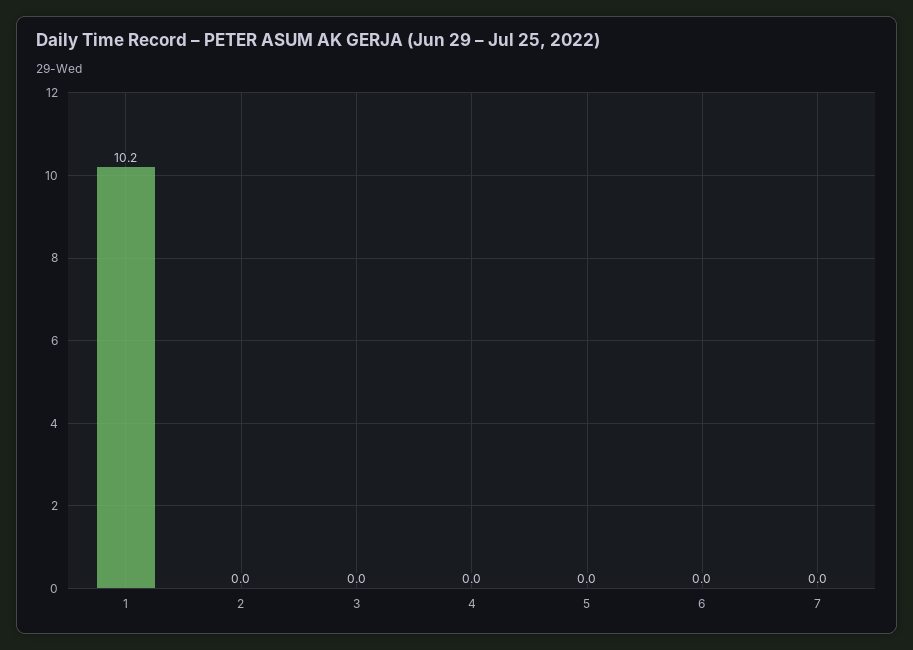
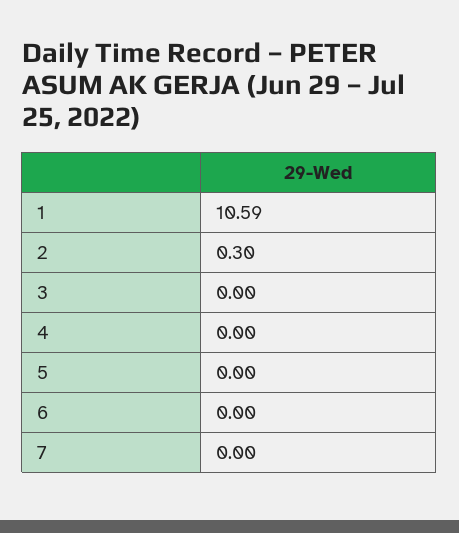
  {
-   "1": 10.2,
+   "1": 10.59,
-   "2": 0,
+   "2": 0.3,
    "3": 0,
    "4": 0,
    "5": 0,
    "6": 0,
    "7": 0
  }

